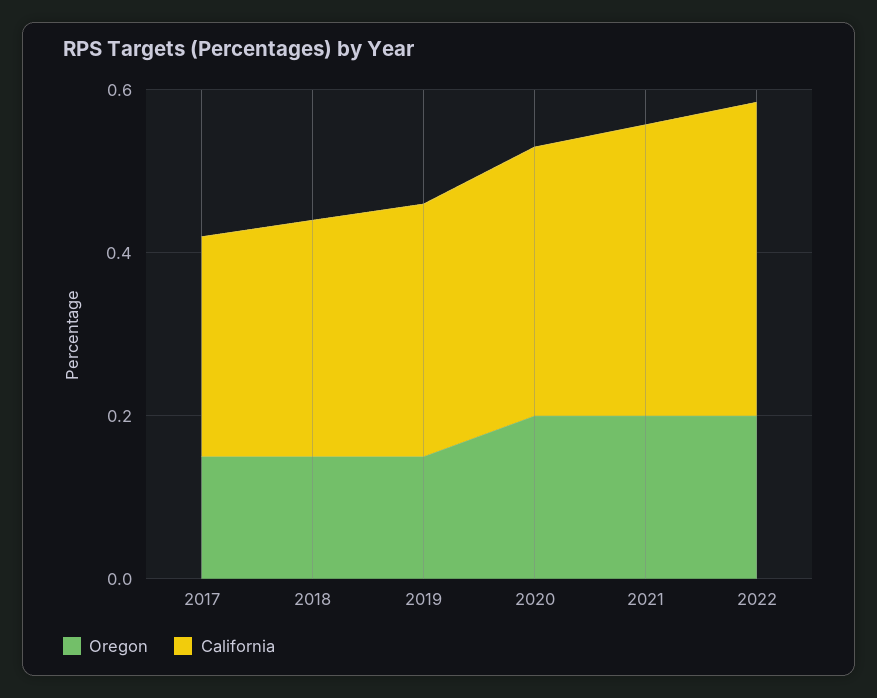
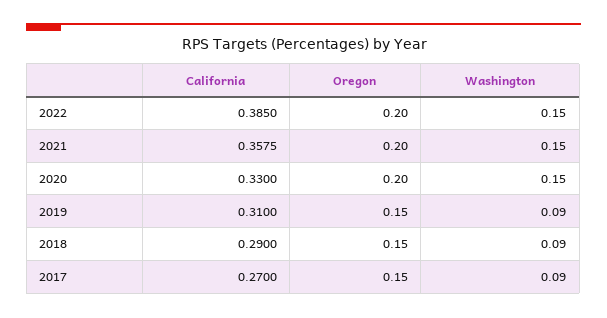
  {
    "Oregon": {
      "2017": 0.15,
      "2018": 0.15,
      "2019": 0.15,
      "2020": 0.2,
      "2021": 0.2,
      "2022": 0.2
    },
    "California": {
      "2017": 0.27,
      "2018": 0.29,
      "2019": 0.31,
      "2020": 0.33,
      "2021": 0.3575,
      "2022": 0.385
-   }
+   },
+   "Washington": {
+     "2022": 0.15,
+     "2021": 0.15,
+     "2020": 0.15,
+     "2019": 0.09,
+     "2018": 0.09,
+     "2017": 0.09
+   }
  }

